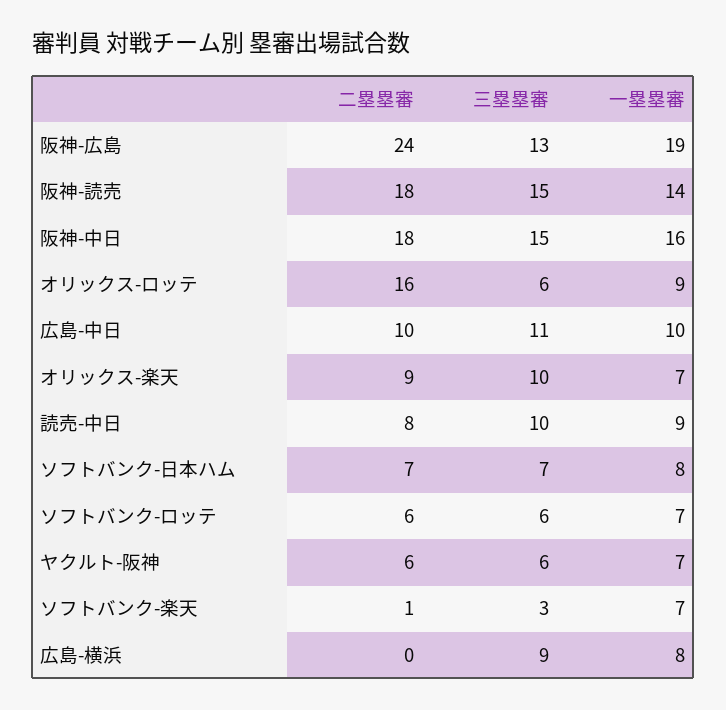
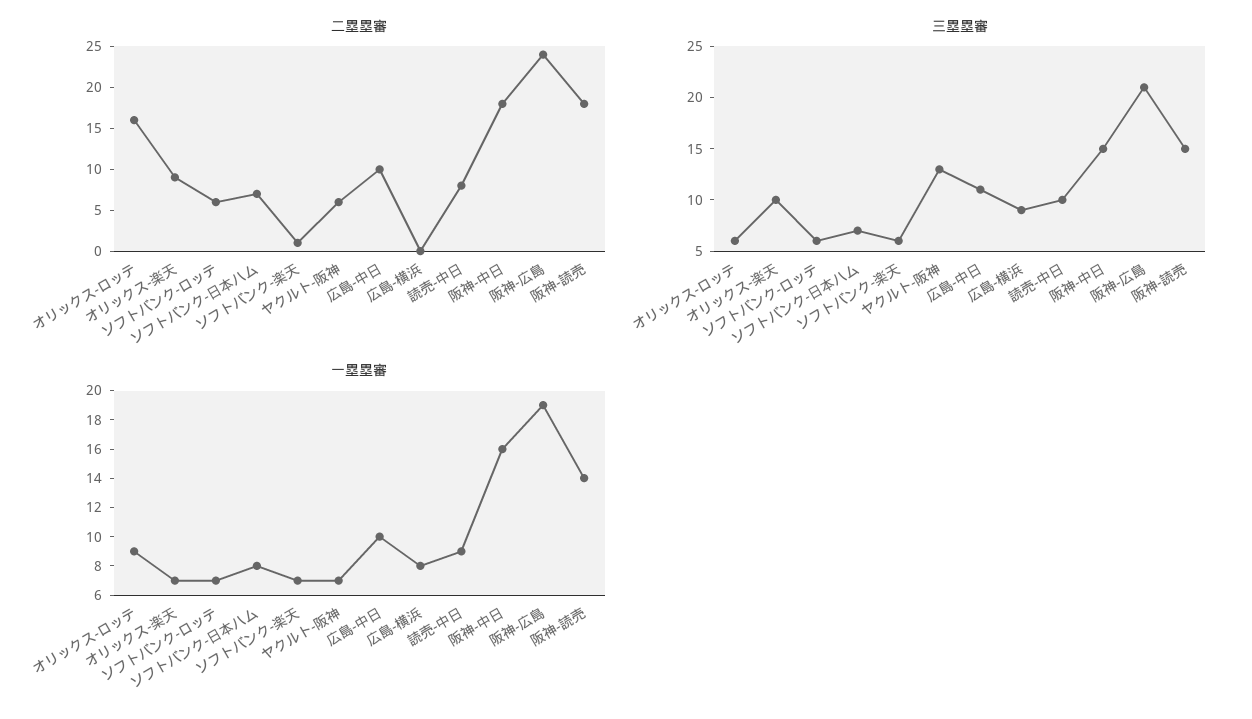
  {
    "二塁塁審": {
      "阪神-広島": 24,
      "阪神-読売": 18,
      "阪神-中日": 18,
      "オリックス-ロッテ": 16,
      "広島-中日": 10,
      "オリックス-楽天": 9,
      "読売-中日": 8,
      "ソフトバンク-日本ハム": 7,
      "ソフトバンク-ロッテ": 6,
      "ヤクルト-阪神": 6,
      "ソフトバンク-楽天": 1,
      "広島-横浜": 0
    },
    "三塁塁審": {
-     "阪神-広島": 13,
+     "阪神-広島": 21,
      "阪神-読売": 15,
      "阪神-中日": 15,
      "オリックス-ロッテ": 6,
      "広島-中日": 11,
      "オリックス-楽天": 10,
      "読売-中日": 10,
      "ソフトバンク-日本ハム": 7,
      "ソフトバンク-ロッテ": 6,
-     "ヤクルト-阪神": 6,
+     "ヤクルト-阪神": 13,
-     "ソフトバンク-楽天": 3,
+     "ソフトバンク-楽天": 6,
      "広島-横浜": 9
    },
    "一塁塁審": {
      "阪神-広島": 19,
      "阪神-読売": 14,
      "阪神-中日": 16,
      "オリックス-ロッテ": 9,
      "広島-中日": 10,
      "オリックス-楽天": 7,
      "読売-中日": 9,
      "ソフトバンク-日本ハム": 8,
      "ソフトバンク-ロッテ": 7,
      "ヤクルト-阪神": 7,
      "ソフトバンク-楽天": 7,
      "広島-横浜": 8
    }
  }

